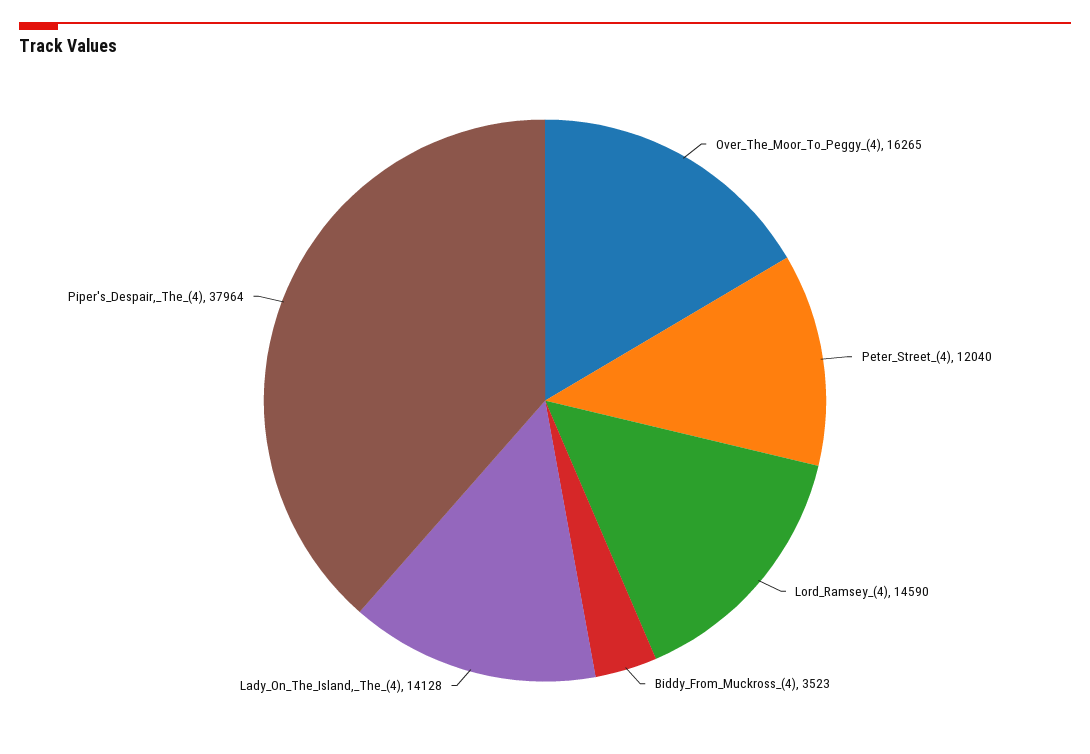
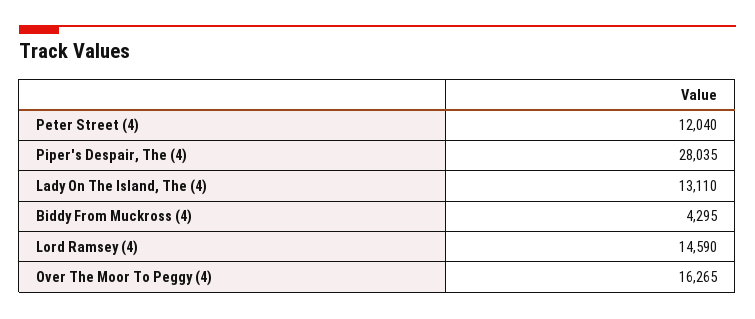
  {
    "Over_The_Moor_To_Peggy_(4)": 16265,
    "Peter_Street_(4)": 12040,
    "Lord_Ramsey_(4)": 14590,
-   "Biddy_From_Muckross_(4)": 3523,
+   "Biddy_From_Muckross_(4)": 4295,
-   "Lady_On_The_Island,_The_(4)": 14128,
+   "Lady_On_The_Island,_The_(4)": 13110,
-   "Piper's_Despair,_The_(4)": 37964
+   "Piper's_Despair,_The_(4)": 28035
  }

